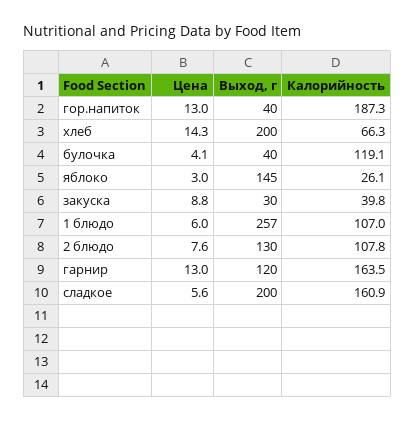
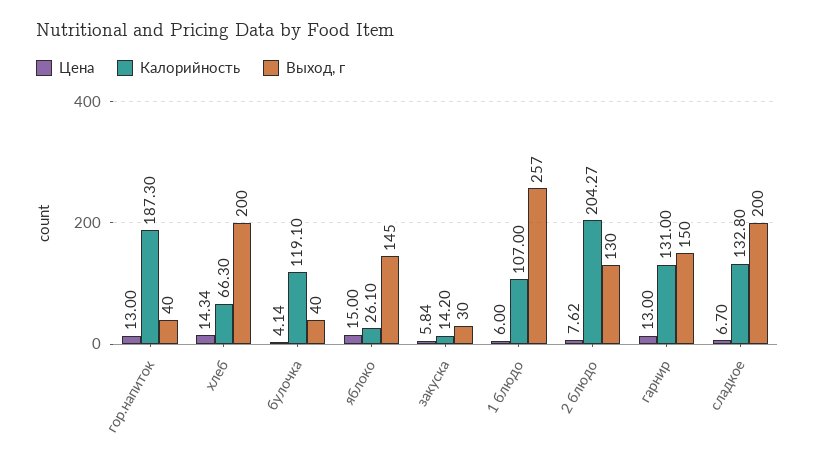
  {
    "Цена": {
      "гор.напиток": 13,
      "хлеб": 14.34,
      "булочка": 4.14,
-     "яблоко": 3,
+     "яблоко": 15,
-     "закуска": 8.8,
+     "закуска": 5.84,
      "1 блюдо": 6,
      "2 блюдо": 7.62,
      "гарнир": 13,
-     "сладкое": 5.6
+     "сладкое": 6.7
    },
    "Выход, г": {
      "гор.напиток": 40,
      "хлеб": 200,
      "булочка": 40,
      "яблоко": 145,
      "закуска": 30,
      "1 блюдо": 257,
      "2 блюдо": 130,
-     "гарнир": 120,
+     "гарнир": 150,
      "сладкое": 200
    },
    "Калорийность": {
      "гор.напиток": 187.3,
      "хлеб": 66.3,
      "булочка": 119.1,
      "яблоко": 26.1,
-     "закуска": 39.8,
+     "закуска": 14.2,
      "1 блюдо": 107,
-     "2 блюдо": 107.8,
+     "2 блюдо": 204.27,
-     "гарнир": 163.5,
+     "гарнир": 131,
-     "сладкое": 160.9
+     "сладкое": 132.8
    }
  }

